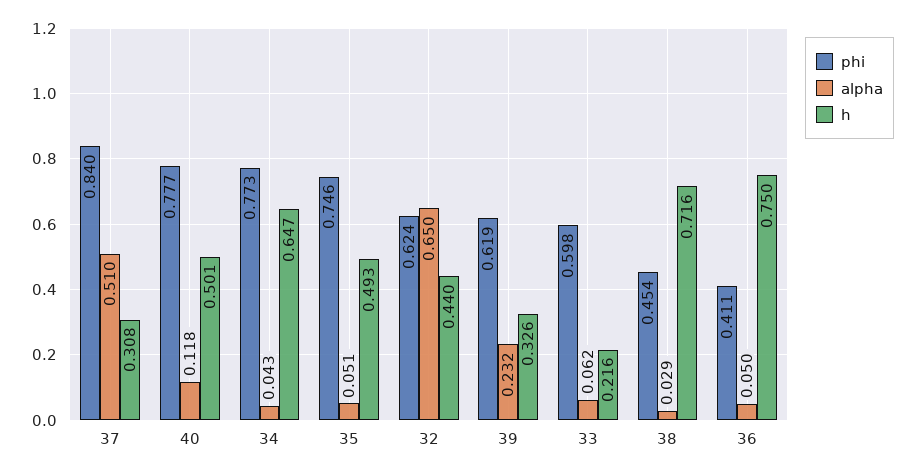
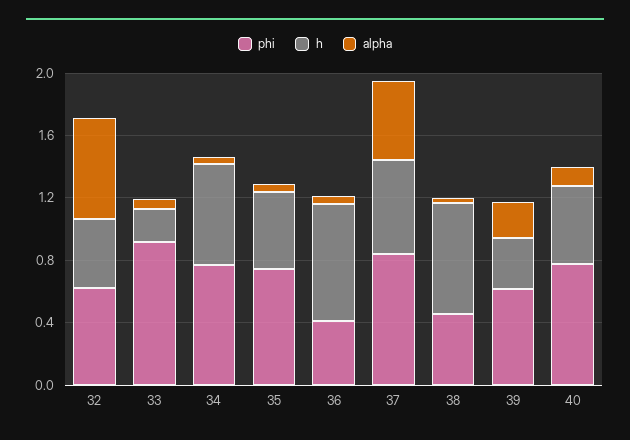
  {
    "phi": {
      "37": 0.84,
      "40": 0.777,
      "34": 0.773,
      "35": 0.746,
      "32": 0.624,
      "39": 0.619,
-     "33": 0.598,
+     "33": 0.9,
      "38": 0.454,
      "36": 0.411
    },
    "alpha": {
      "37": 0.51,
      "40": 0.118,
      "34": 0.043,
      "35": 0.051,
      "32": 0.65,
      "39": 0.232,
      "33": 0.062,
      "38": 0.029,
      "36": 0.05
    },
    "h": {
-     "37": 0.308,
+     "37": 0.6,
      "40": 0.501,
      "34": 0.647,
      "35": 0.493,
      "32": 0.44,
      "39": 0.326,
      "33": 0.216,
      "38": 0.716,
      "36": 0.75
    }
  }

